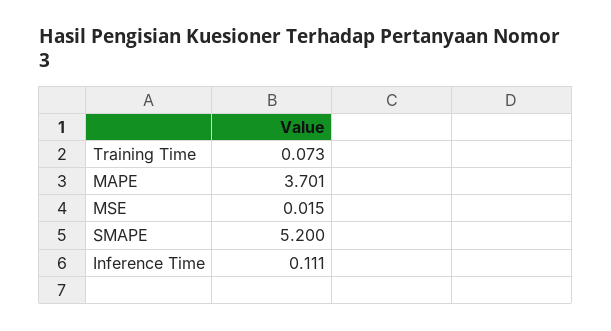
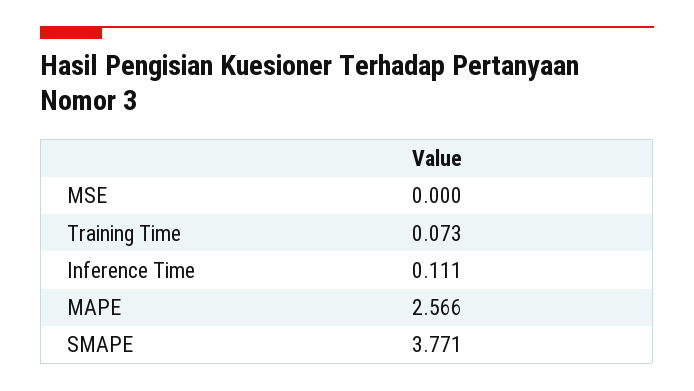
  {
    "Training Time": 0.073,
-   "MAPE": 3.701,
+   "MAPE": 2.566,
-   "MSE": 0.015,
+   "MSE": 0,
-   "SMAPE": 5.2,
+   "SMAPE": 3.771,
    "Inference Time": 0.111
  }

